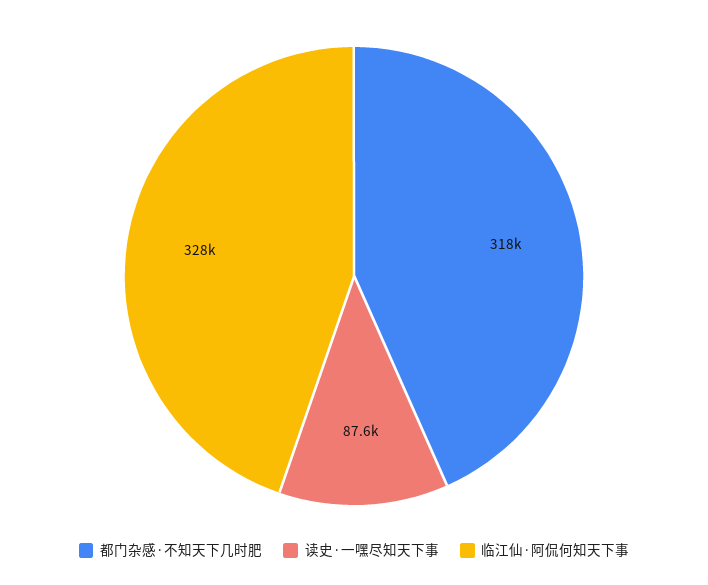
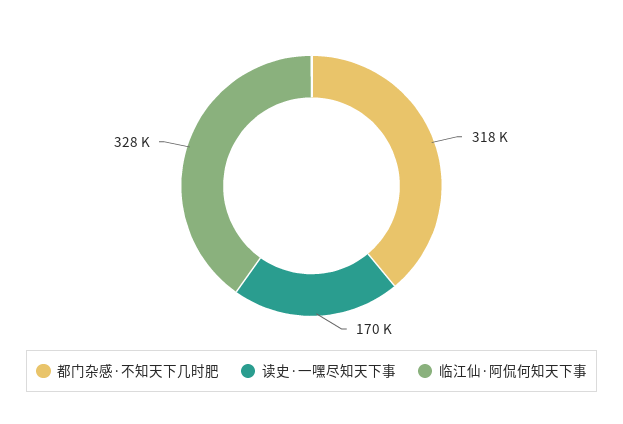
  {
    "都门杂感·不知天下几时肥": 318000,
-   "读史·一嘿尽知天下事": 87600,
+   "读史·一嘿尽知天下事": 170000,
    "临江仙·阿侃何知天下事": 328000
  }

